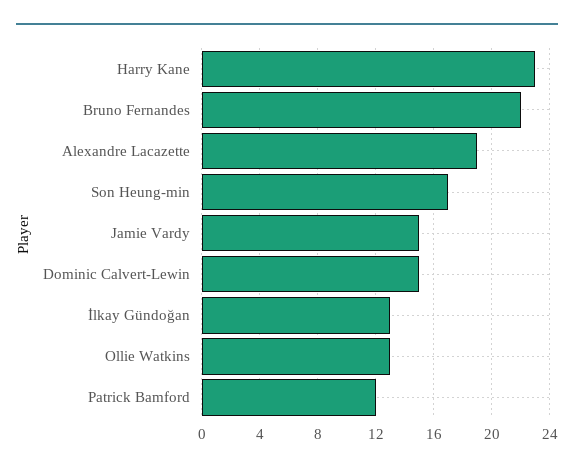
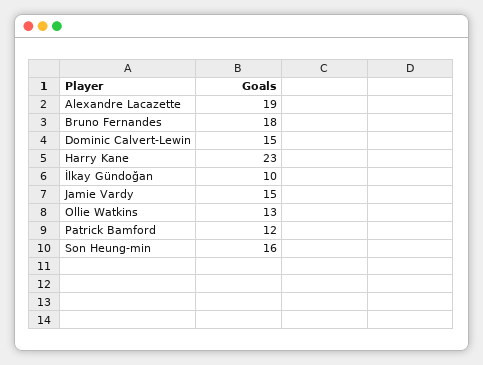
  {
    "Harry Kane": 23,
-   "Bruno Fernandes": 22,
+   "Bruno Fernandes": 18,
    "Alexandre Lacazette": 19,
-   "Son Heung-min": 17,
+   "Son Heung-min": 16,
    "Jamie Vardy": 15,
    "Dominic Calvert-Lewin": 15,
-   "İlkay Gündoğan": 13,
+   "İlkay Gündoğan": 10,
    "Ollie Watkins": 13,
    "Patrick Bamford": 12
  }

